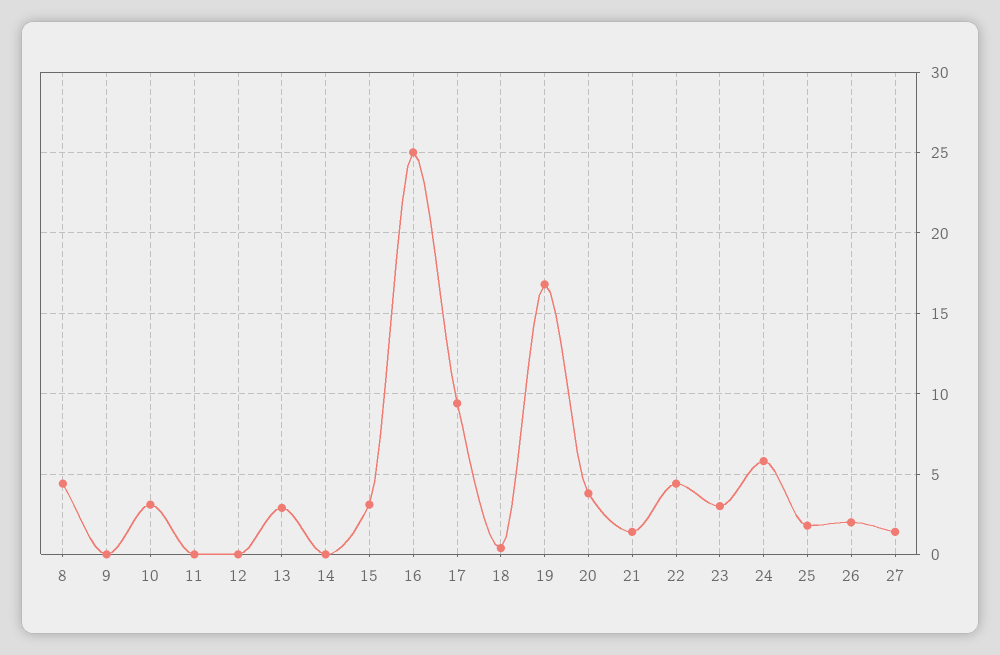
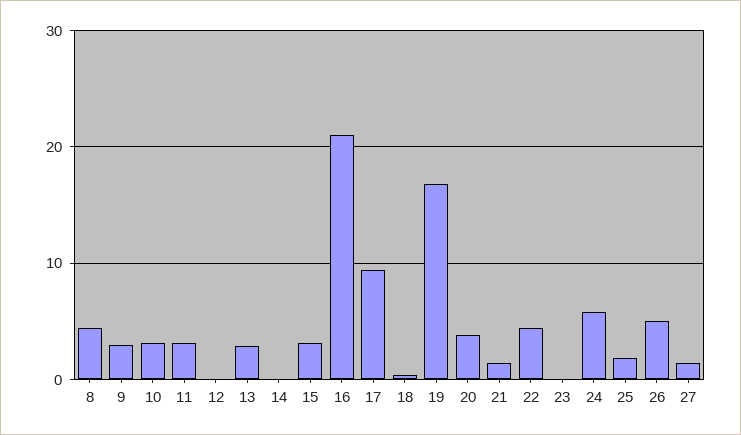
  {
    "8": 4.5,
-   "9": 0,
+   "9": 3,
    "10": 3,
-   "11": 0,
+   "11": 3,
    "12": 0,
    "13": 3,
    "14": 0,
    "15": 3,
-   "16": 25,
+   "16": 21,
    "17": 9.5,
    "18": 0.5,
    "19": 17,
    "20": 4,
    "21": 1.5,
    "22": 4.5,
-   "23": 3,
+   "23": 0,
    "24": 6,
    "25": 2,
-   "26": 2,
+   "26": 5,
    "27": 1.5
  }

